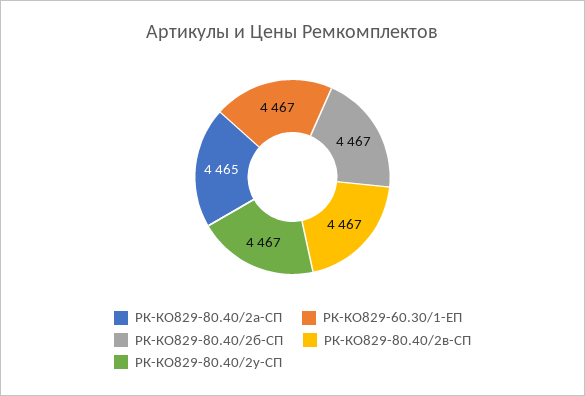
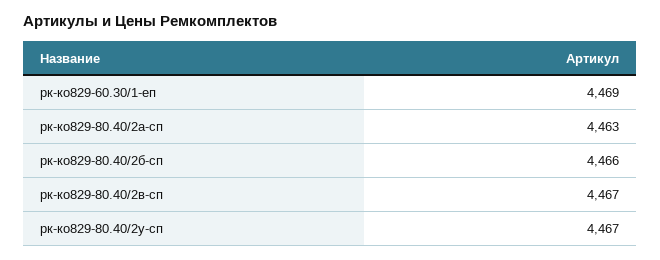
  {
-   "РК-КО829-80.40/2а-СП": 4465,
+   "РК-КО829-80.40/2а-СП": 4463,
-   "РК-КО829-60.30/1-ЕП": 4467,
+   "РК-КО829-60.30/1-ЕП": 4469,
-   "РК-КО829-80.40/2б-СП": 4467,
+   "РК-КО829-80.40/2б-СП": 4466,
    "РК-КО829-80.40/2в-СП": 4467,
    "РК-КО829-80.40/2у-СП": 4467
  }

